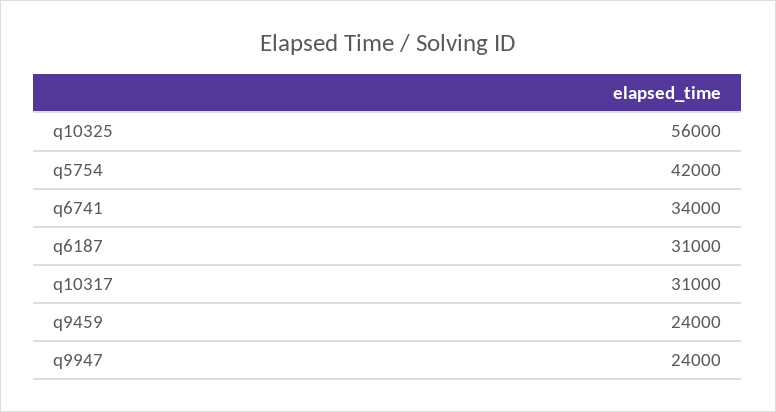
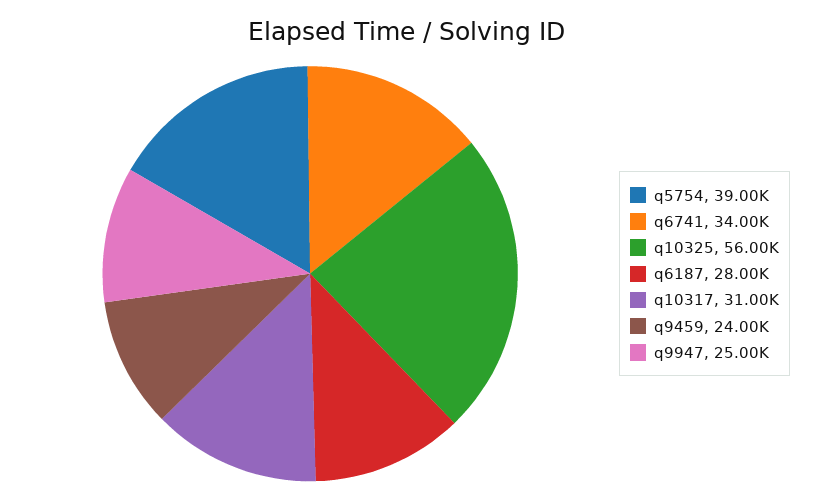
  {
    "q10325": 56000,
-   "q5754": 42000,
+   "q5754": 39000,
    "q6741": 34000,
-   "q6187": 31000,
+   "q6187": 28000,
    "q10317": 31000,
    "q9459": 24000,
-   "q9947": 24000
+   "q9947": 25000
  }

